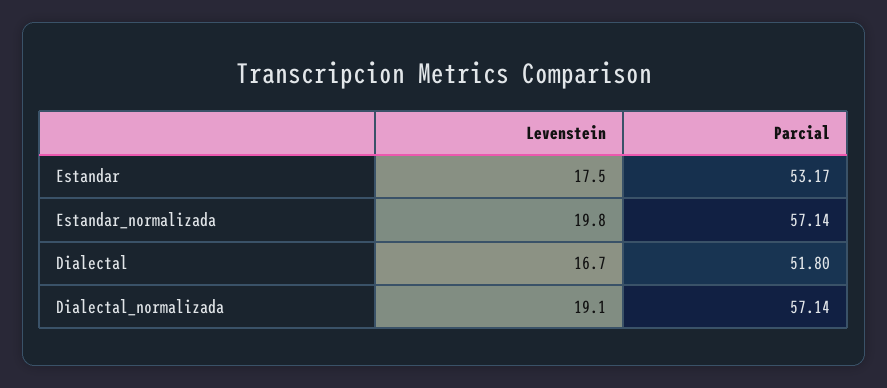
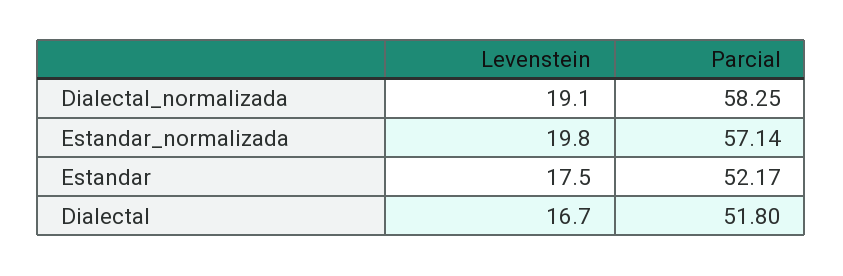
  {
    "Levenstein": {
      "Estandar": 17.5,
      "Estandar_normalizada": 19.8,
      "Dialectal": 16.7,
      "Dialectal_normalizada": 19.1
    },
    "Parcial": {
-     "Estandar": 53.17,
+     "Estandar": 52.17,
      "Estandar_normalizada": 57.14,
      "Dialectal": 51.8,
-     "Dialectal_normalizada": 57.14
+     "Dialectal_normalizada": 58.25
    }
  }

